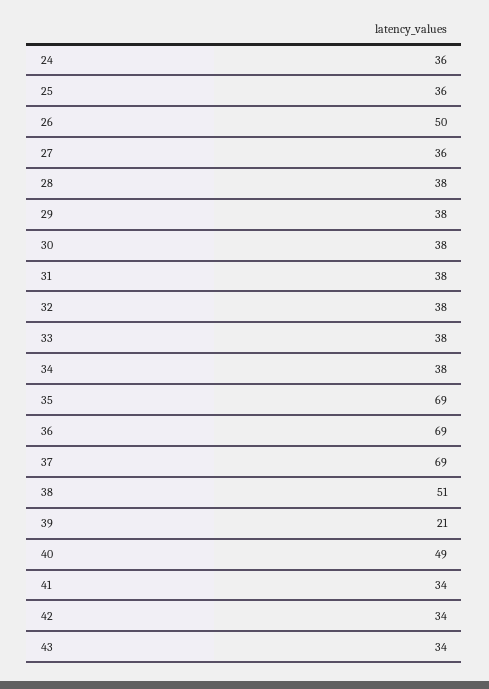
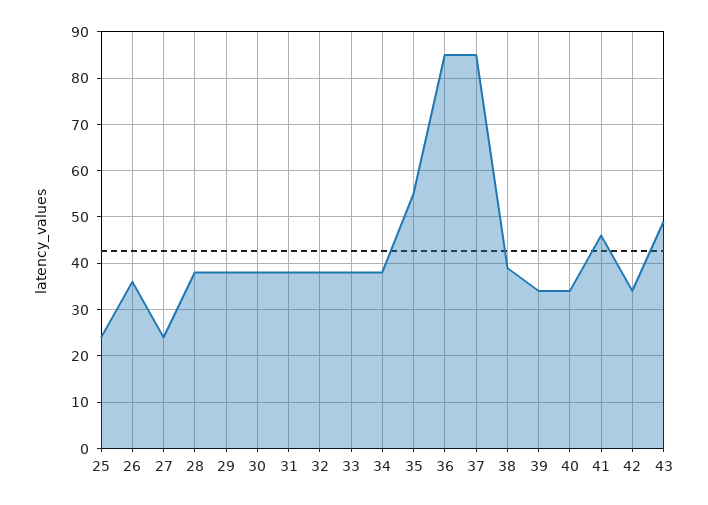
  {
-   "24": 36,
-   "25": 36,
+   "25": 25,
-   "26": 50,
+   "26": 35,
-   "27": 36,
+   "27": 25,
    "28": 38,
    "29": 38,
    "30": 38,
    "31": 38,
    "32": 38,
    "33": 38,
    "34": 38,
-   "35": 69,
+   "35": 55,
-   "36": 69,
+   "36": 85,
-   "37": 69,
+   "37": 85,
-   "38": 51,
+   "38": 40,
-   "39": 21,
+   "39": 35,
-   "40": 49,
+   "40": 35,
-   "41": 34,
+   "41": 45,
    "42": 34,
-   "43": 34
+   "43": 50
  }

